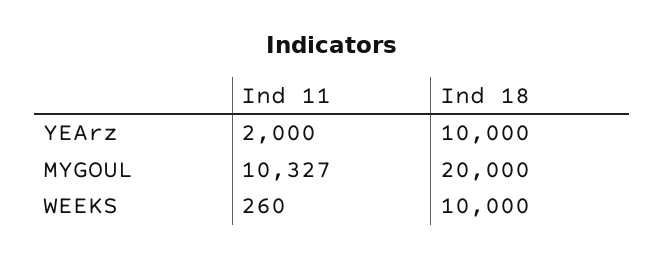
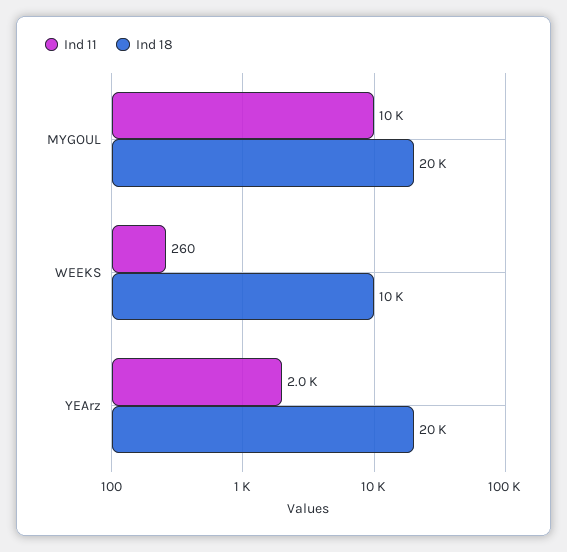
  {
    "Ind 11": {
      "YEArz": 2000,
      "MYGOUL": 10327,
      "WEEKS": 260
    },
    "Ind 18": {
-     "YEArz": 10000,
+     "YEArz": 20000,
      "MYGOUL": 20000,
      "WEEKS": 10000
    }
  }

